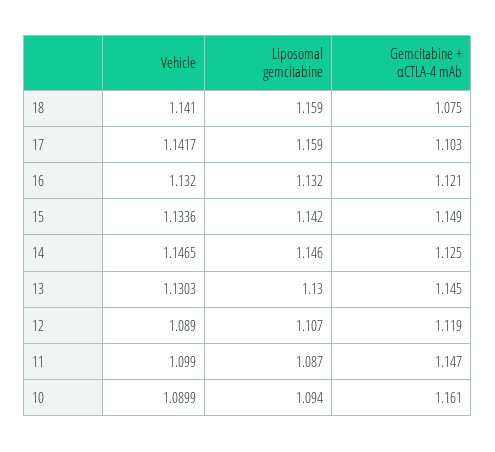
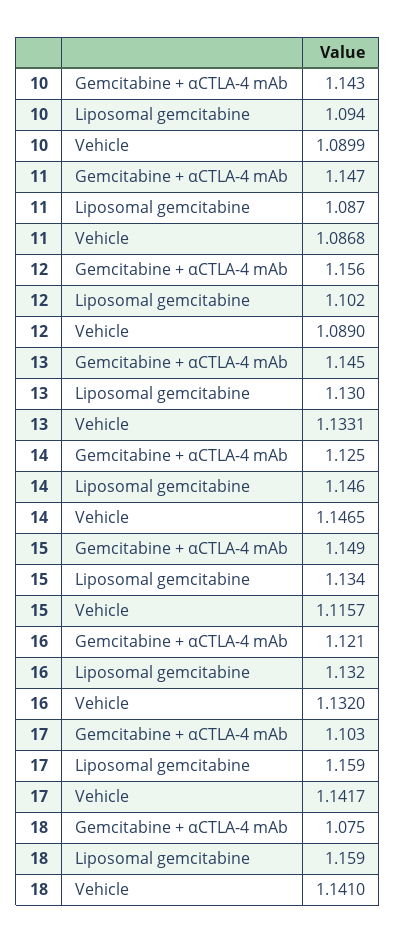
  {
    "Vehicle": {
      "18": 1.141,
      "17": 1.1417,
      "16": 1.132,
-     "15": 1.1336,
+     "15": 1.1157,
      "14": 1.1465,
-     "13": 1.1303,
+     "13": 1.1331,
      "12": 1.089,
-     "11": 1.099,
+     "11": 1.0868,
      "10": 1.0899
    },
    "Liposomal gemcitabine": {
      "18": 1.159,
      "17": 1.159,
      "16": 1.132,
-     "15": 1.142,
+     "15": 1.134,
      "14": 1.146,
      "13": 1.13,
-     "12": 1.107,
+     "12": 1.102,
      "11": 1.087,
      "10": 1.094
    },
    "Gemcitabine + αCTLA-4 mAb": {
      "18": 1.075,
      "17": 1.103,
      "16": 1.121,
      "15": 1.149,
      "14": 1.125,
      "13": 1.145,
-     "12": 1.119,
+     "12": 1.156,
      "11": 1.147,
-     "10": 1.161
+     "10": 1.143
    }
  }

